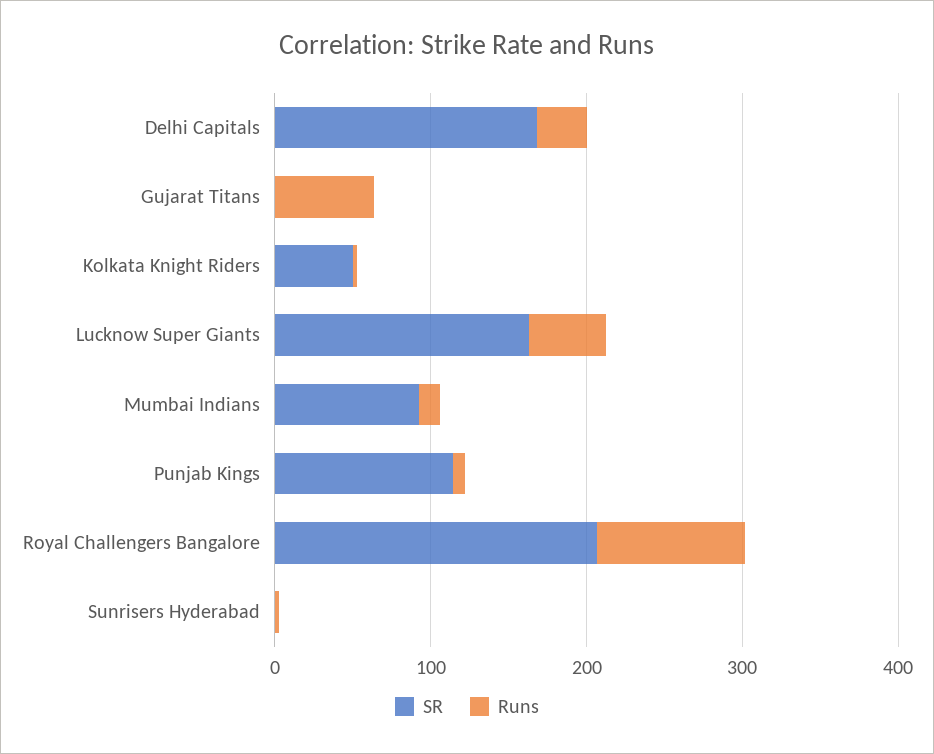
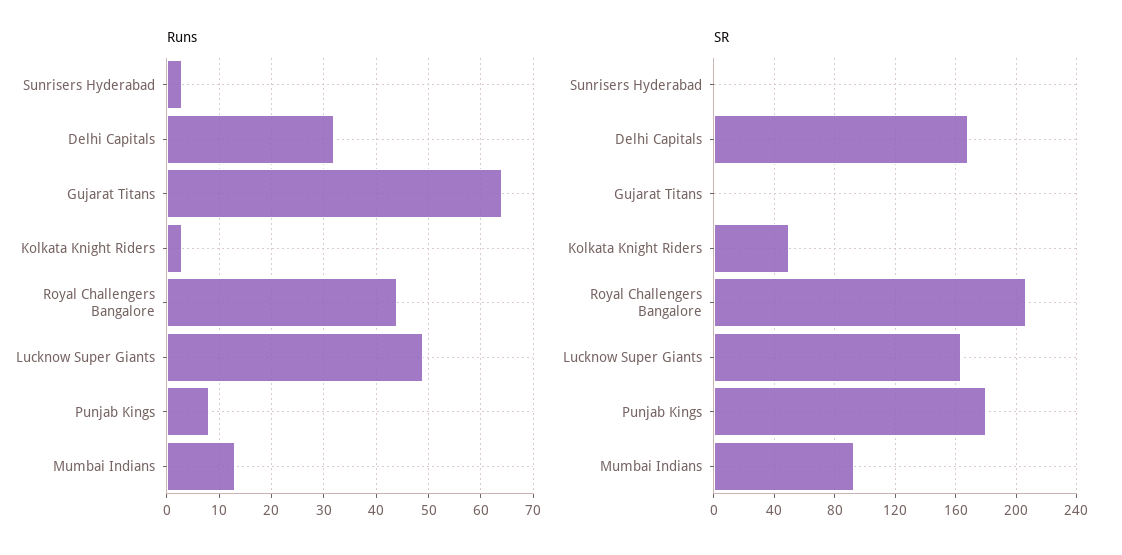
  {
    "SR": {
      "Delhi Capitals": 170,
      "Gujarat Titans": 0,
      "Kolkata Knight Riders": 50,
      "Lucknow Super Giants": 165,
      "Mumbai Indians": 95,
-     "Punjab Kings": 120,
+     "Punjab Kings": 180,
      "Royal Challengers Bangalore": 205,
      "Sunrisers Hyderabad": 0
    },
    "Runs": {
      "Delhi Capitals": 30,
      "Gujarat Titans": 65,
      "Kolkata Knight Riders": 5,
      "Lucknow Super Giants": 50,
      "Mumbai Indians": 15,
      "Punjab Kings": 10,
-     "Royal Challengers Bangalore": 100,
+     "Royal Challengers Bangalore": 45,
      "Sunrisers Hyderabad": 5
    }
  }

